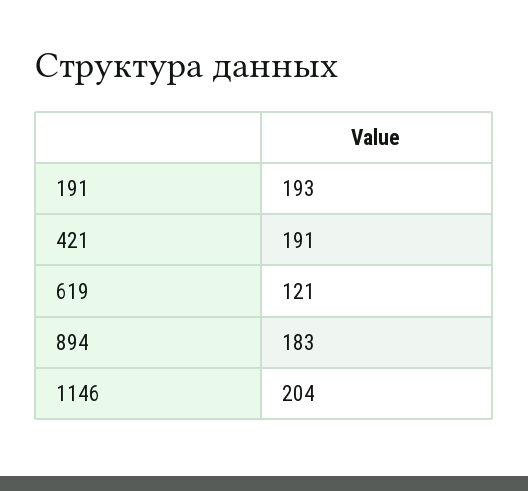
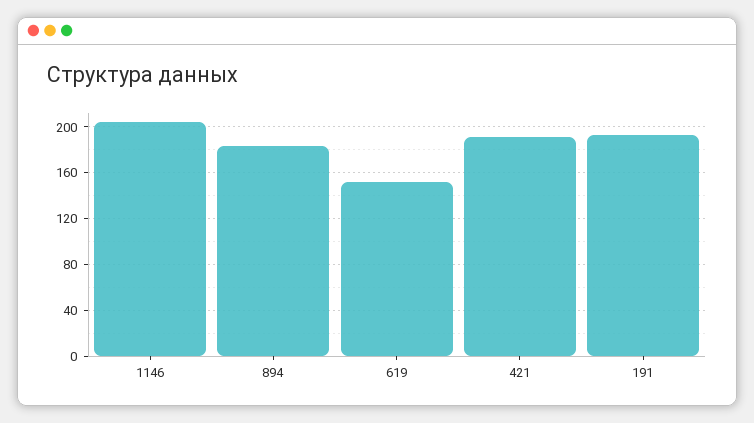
  {
    "191": 193,
    "421": 191,
-   "619": 121,
+   "619": 150,
    "894": 183,
    "1146": 204
  }

